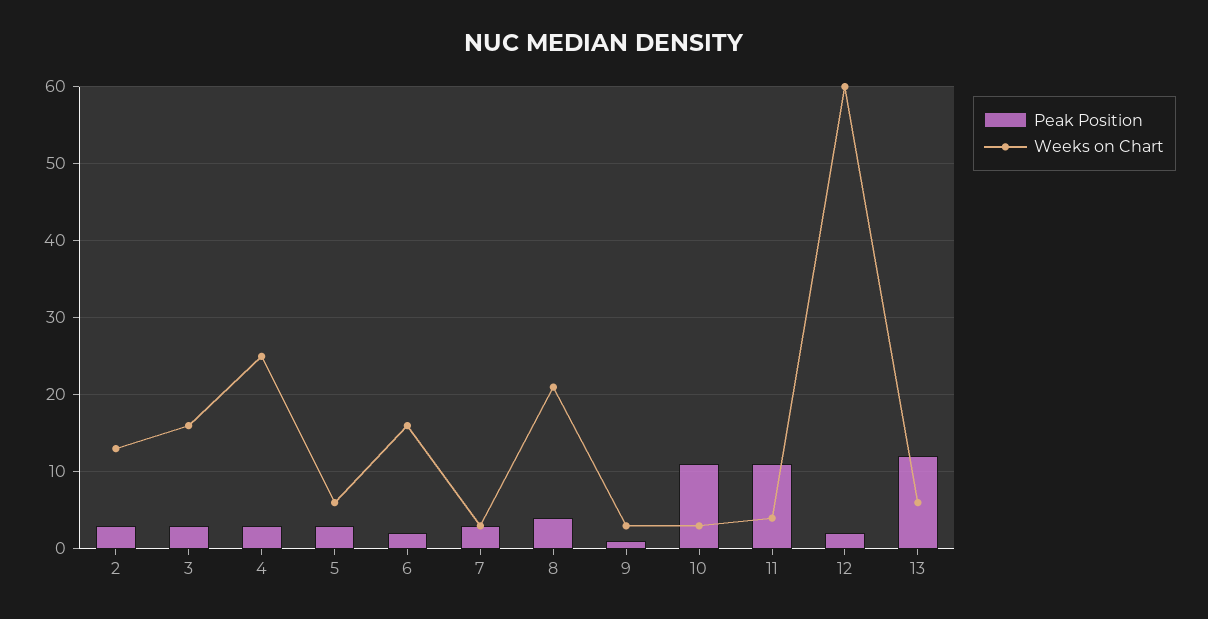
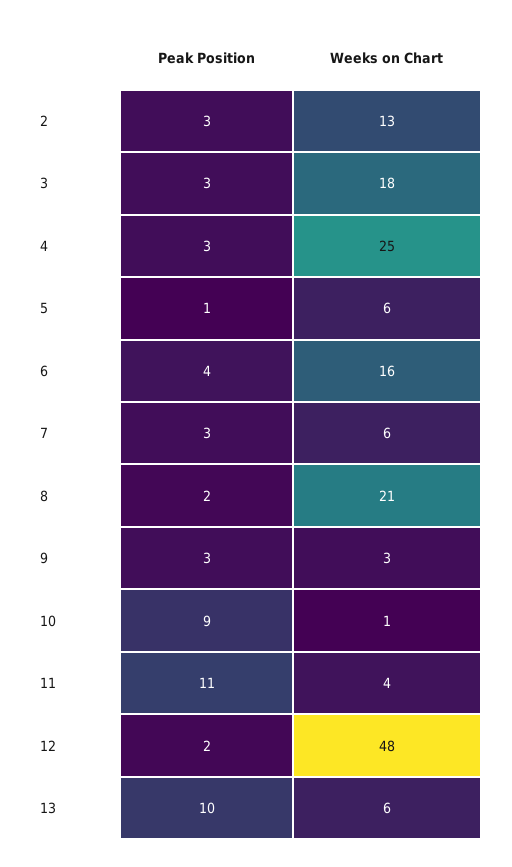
  {
    "Peak Position": {
      "2": 3,
      "3": 3,
      "4": 3,
-     "5": 3,
+     "5": 1,
-     "6": 2,
+     "6": 4,
      "7": 3,
-     "8": 4,
+     "8": 2,
-     "9": 1,
+     "9": 3,
-     "10": 11,
+     "10": 9,
      "11": 11,
      "12": 2,
-     "13": 12
+     "13": 10
    },
    "Weeks on Chart": {
      "2": 13,
-     "3": 16,
+     "3": 18,
      "4": 25,
      "5": 6,
      "6": 16,
-     "7": 3,
+     "7": 6,
      "8": 21,
      "9": 3,
-     "10": 3,
+     "10": 1,
      "11": 4,
-     "12": 60,
+     "12": 48,
      "13": 6
    }
  }

